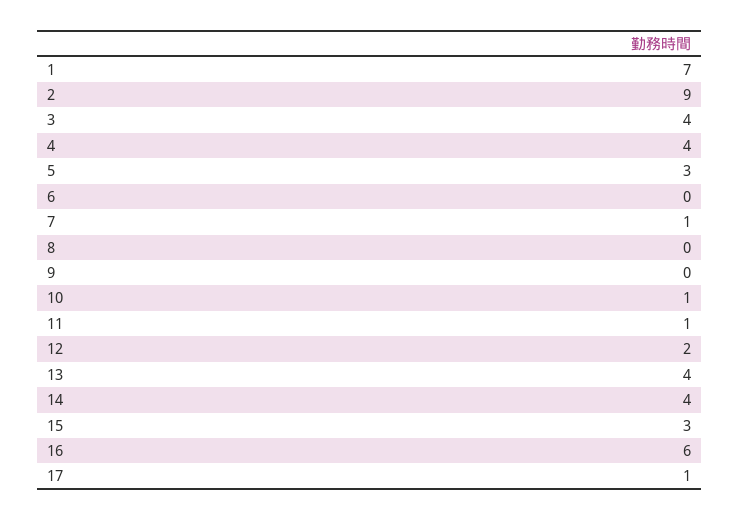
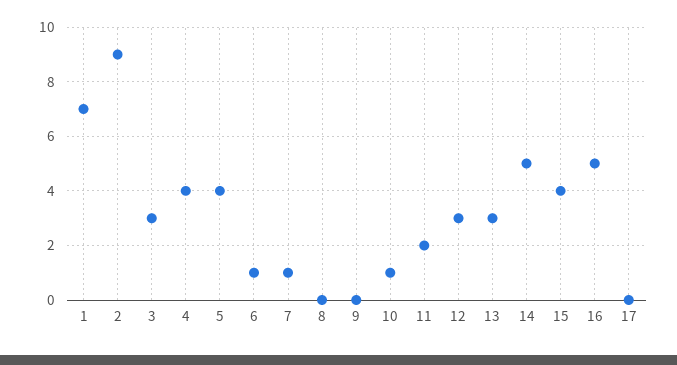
  {
    "1": 7,
    "2": 9,
-   "3": 4,
+   "3": 3,
    "4": 4,
-   "5": 3,
+   "5": 4,
-   "6": 0,
+   "6": 1,
    "7": 1,
    "8": 0,
    "9": 0,
    "10": 1,
-   "11": 1,
+   "11": 2,
-   "12": 2,
+   "12": 3,
-   "13": 4,
+   "13": 3,
-   "14": 4,
+   "14": 5,
-   "15": 3,
+   "15": 4,
-   "16": 6,
+   "16": 5,
-   "17": 1
+   "17": 0
  }

